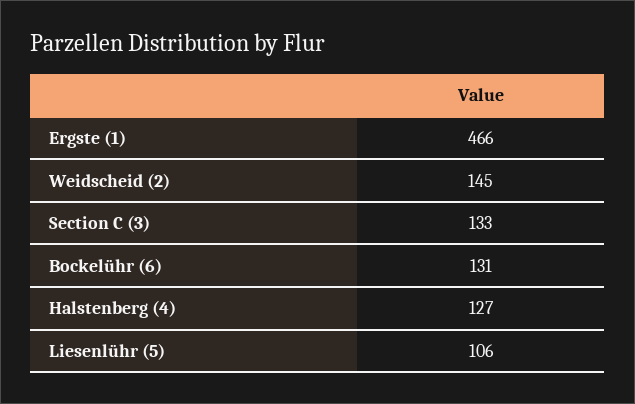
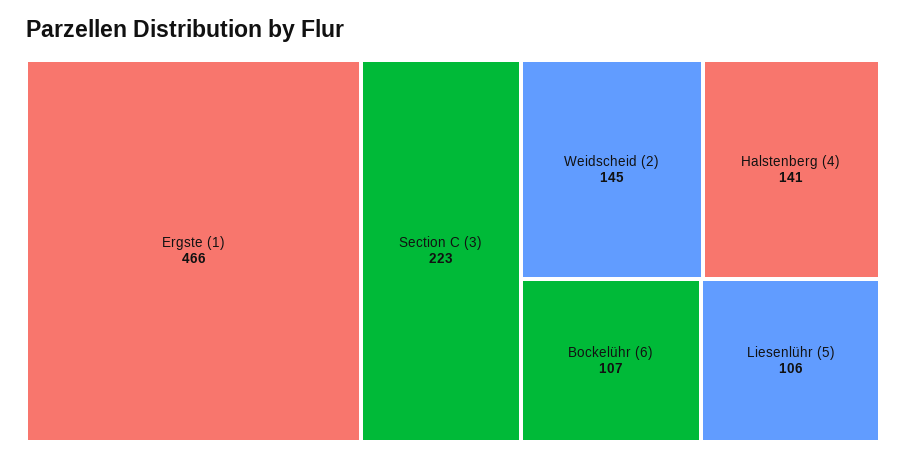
  {
    "Ergste (1)": 466,
    "Weidscheid (2)": 145,
-   "Section C (3)": 133,
+   "Section C (3)": 223,
-   "Bockelühr (6)": 131,
+   "Bockelühr (6)": 107,
-   "Halstenberg (4)": 127,
+   "Halstenberg (4)": 141,
    "Liesenlühr (5)": 106
  }

